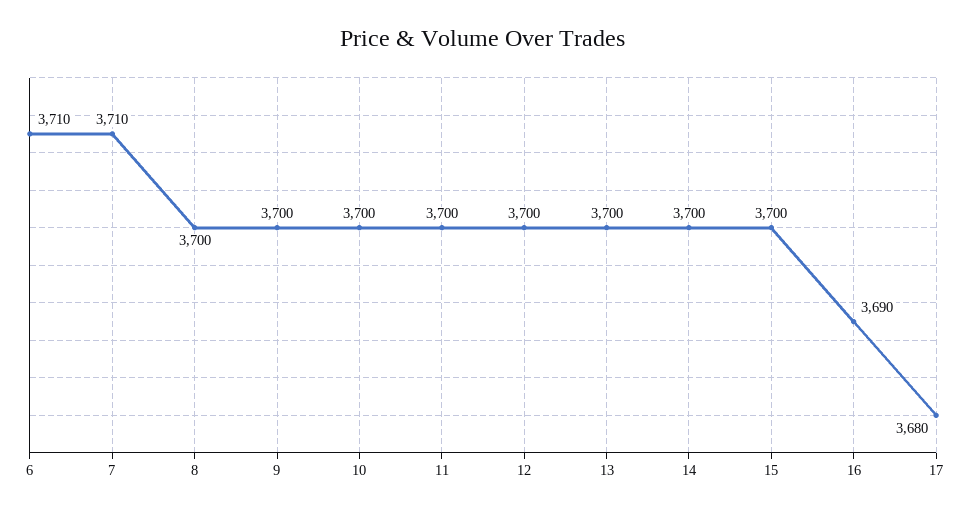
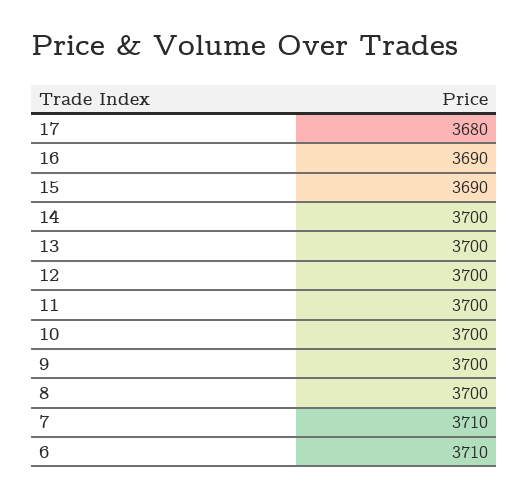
  {
    "6": 3710,
    "7": 3710,
    "8": 3700,
    "9": 3700,
    "10": 3700,
    "11": 3700,
    "12": 3700,
    "13": 3700,
    "14": 3700,
-   "15": 3700,
+   "15": 3690,
    "16": 3690,
    "17": 3680
  }

